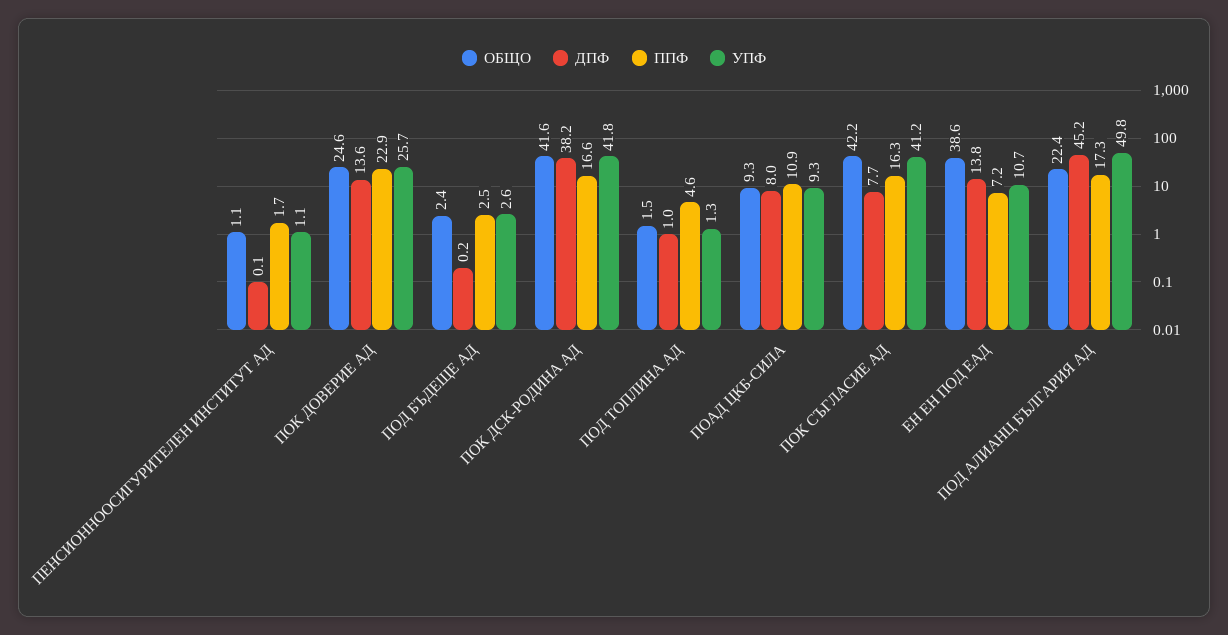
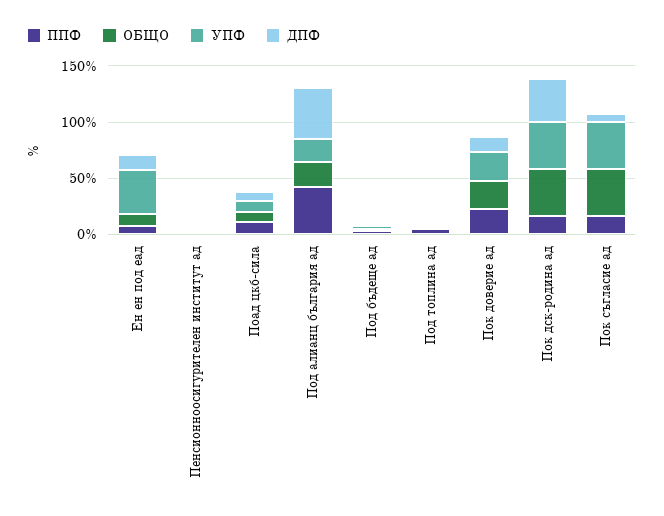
  {
    "ОБЩО": {
      "ПЕНСИОННООСИГУРИТЕЛЕН ИНСТИТУТ АД": 1.1,
      "ПОК ДОВЕРИЕ АД": 24.6,
      "ПОД БЪДЕЩЕ АД": 2.4,
      "ПОК ДСК-РОДИНА АД": 41.6,
      "ПОД ТОПЛИНА АД": 1.5,
      "ПОАД ЦКБ-СИЛА": 9.3,
      "ПОК СЪГЛАСИЕ АД": 42.2,
-     "ЕН ЕН ПОД ЕАД": 38.6,
+     "ЕН ЕН ПОД ЕАД": 10,
      "ПОД АЛИАНЦ БЪЛГАРИЯ АД": 22.4
    },
    "ДПФ": {
      "ПЕНСИОННООСИГУРИТЕЛЕН ИНСТИТУТ АД": 0.1,
      "ПОК ДОВЕРИЕ АД": 13.6,
      "ПОД БЪДЕЩЕ АД": 0.2,
      "ПОК ДСК-РОДИНА АД": 38.2,
      "ПОД ТОПЛИНА АД": 1,
      "ПОАД ЦКБ-СИЛА": 8,
      "ПОК СЪГЛАСИЕ АД": 7.7,
      "ЕН ЕН ПОД ЕАД": 13.8,
      "ПОД АЛИАНЦ БЪЛГАРИЯ АД": 45.2
    },
    "ППФ": {
      "ПЕНСИОННООСИГУРИТЕЛЕН ИНСТИТУТ АД": 1.7,
      "ПОК ДОВЕРИЕ АД": 22.9,
      "ПОД БЪДЕЩЕ АД": 2.5,
      "ПОК ДСК-РОДИНА АД": 16.6,
      "ПОД ТОПЛИНА АД": 4.6,
      "ПОАД ЦКБ-СИЛА": 10.9,
      "ПОК СЪГЛАСИЕ АД": 16.3,
      "ЕН ЕН ПОД ЕАД": 7.2,
-     "ПОД АЛИАНЦ БЪЛГАРИЯ АД": 17.3
+     "ПОД АЛИАНЦ БЪЛГАРИЯ АД": 40
    },
    "УПФ": {
      "ПЕНСИОННООСИГУРИТЕЛЕН ИНСТИТУТ АД": 1.1,
      "ПОК ДОВЕРИЕ АД": 25.7,
      "ПОД БЪДЕЩЕ АД": 2.6,
      "ПОК ДСК-РОДИНА АД": 41.8,
      "ПОД ТОПЛИНА АД": 1.3,
      "ПОАД ЦКБ-СИЛА": 9.3,
      "ПОК СЪГЛАСИЕ АД": 41.2,
-     "ЕН ЕН ПОД ЕАД": 10.7,
+     "ЕН ЕН ПОД ЕАД": 40,
-     "ПОД АЛИАНЦ БЪЛГАРИЯ АД": 49.8
+     "ПОД АЛИАНЦ БЪЛГАРИЯ АД": 20
    }
  }

